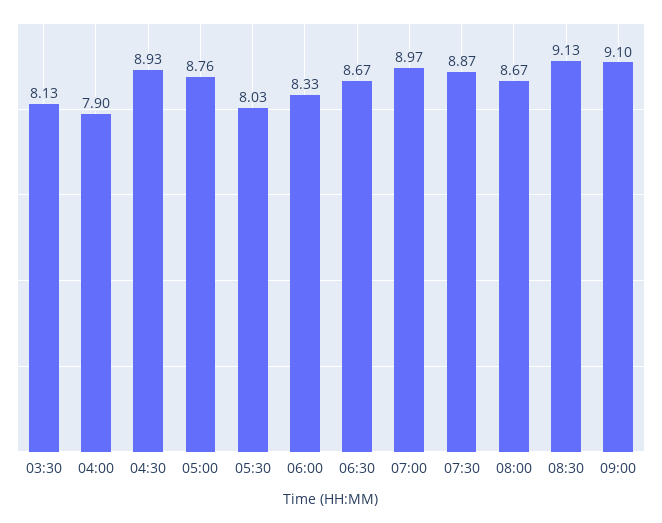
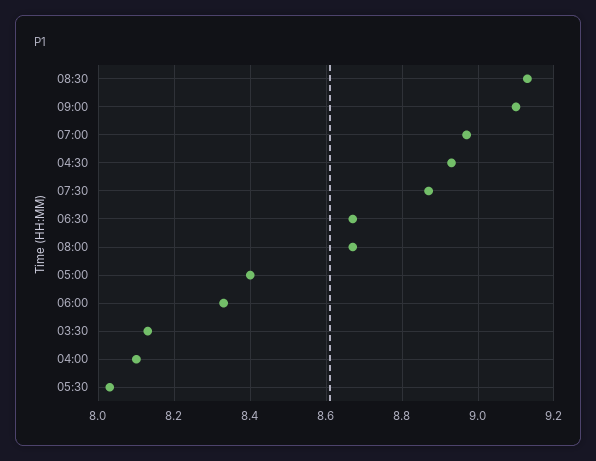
  {
    "03:30": 8.13,
-   "04:00": 7.9,
+   "04:00": 8.1,
    "04:30": 8.93,
-   "05:00": 8.76,
+   "05:00": 8.4,
    "05:30": 8.03,
    "06:00": 8.33,
    "06:30": 8.67,
    "07:00": 8.97,
    "07:30": 8.87,
    "08:00": 8.67,
    "08:30": 9.13,
    "09:00": 9.1
  }

